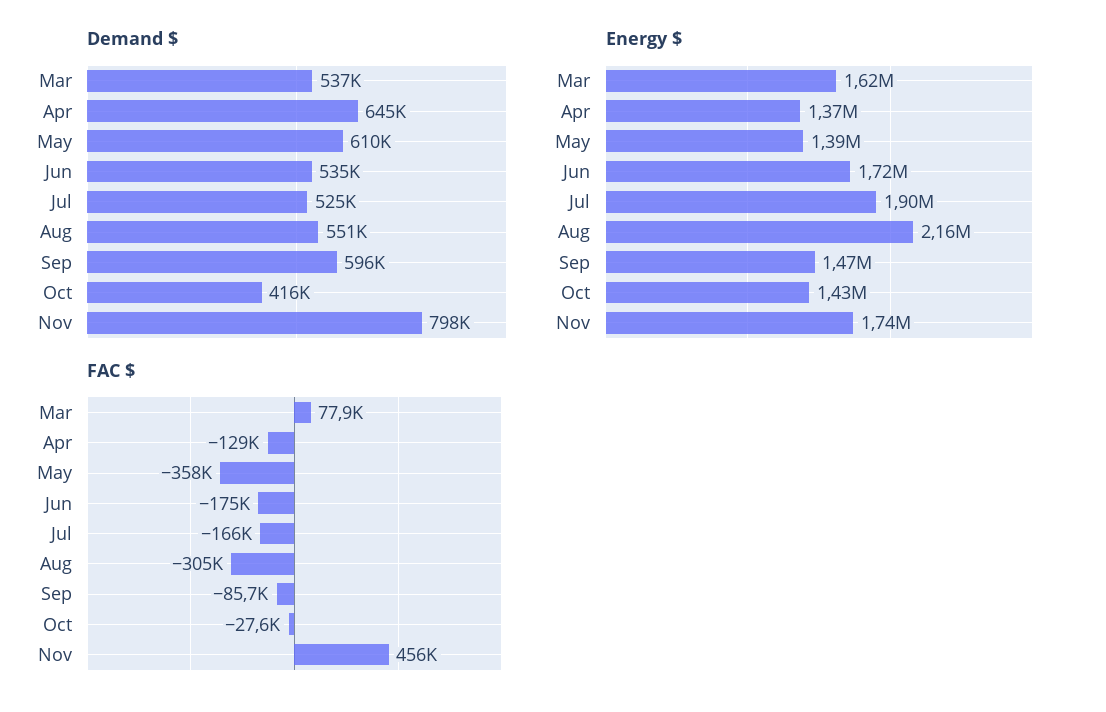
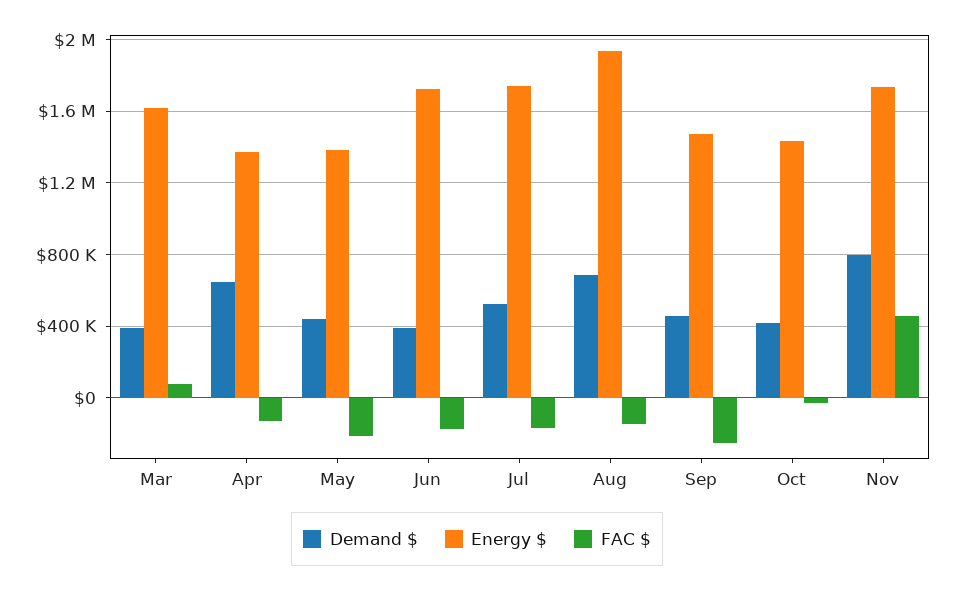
  {
    "Demand $": {
-     "Mar": 537000,
+     "Mar": 400000,
      "Apr": 645000,
-     "May": 610000,
+     "May": 450000,
-     "Jun": 535000,
+     "Jun": 400000,
      "Jul": 525000,
-     "Aug": 551000,
+     "Aug": 700000,
-     "Sep": 596000,
+     "Sep": 450000,
      "Oct": 416000,
      "Nov": 798000
    },
    "Energy $": {
      "Mar": 1620000,
      "Apr": 1370000,
      "May": 1390000,
      "Jun": 1720000,
-     "Jul": 1900000,
+     "Jul": 1750000,
-     "Aug": 2160000,
+     "Aug": 1950000,
      "Sep": 1470000,
      "Oct": 1430000,
      "Nov": 1740000
    },
    "FAC $": {
      "Mar": 77900,
      "Apr": -129000,
-     "May": -358000,
+     "May": -200000,
      "Jun": -175000,
      "Jul": -166000,
-     "Aug": -305000,
+     "Aug": -150000,
-     "Sep": -85700,
+     "Sep": -250000,
      "Oct": -27600,
      "Nov": 456000
    }
  }

